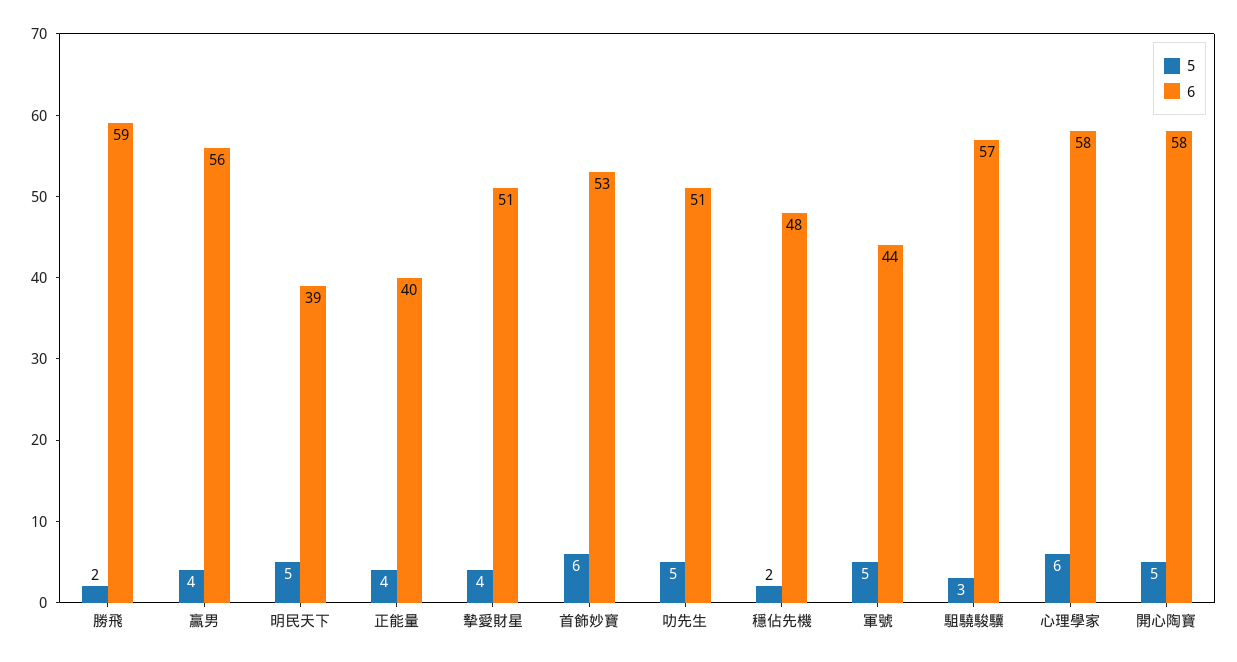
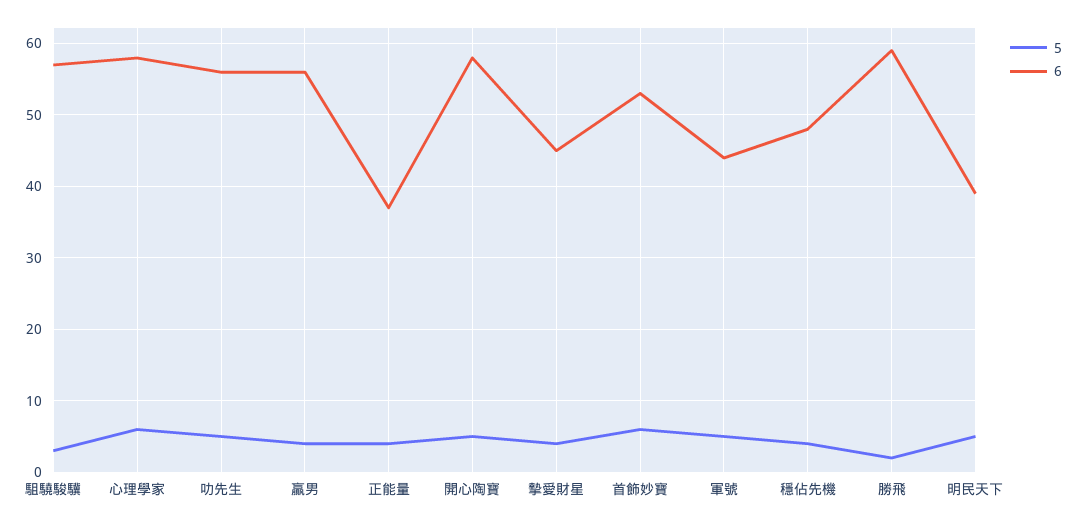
  {
    "5": {
      "勝飛": 2,
      "贏男": 4,
      "明民天下": 5,
      "正能量": 4,
      "摯愛財星": 4,
      "首飾妙寶": 6,
      "叻先生": 5,
-     "穩佔先機": 2,
+     "穩佔先機": 4,
      "軍號": 5,
      "駔驍駿驥": 3,
      "心理學家": 6,
      "開心陶寶": 5
    },
    "6": {
      "勝飛": 59,
      "贏男": 56,
      "明民天下": 39,
-     "正能量": 40,
+     "正能量": 37,
-     "摯愛財星": 51,
+     "摯愛財星": 45,
      "首飾妙寶": 53,
-     "叻先生": 51,
+     "叻先生": 56,
      "穩佔先機": 48,
      "軍號": 44,
      "駔驍駿驥": 57,
      "心理學家": 58,
      "開心陶寶": 58
    }
  }

